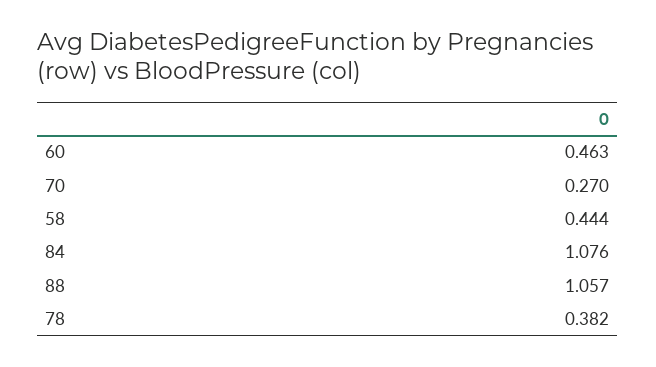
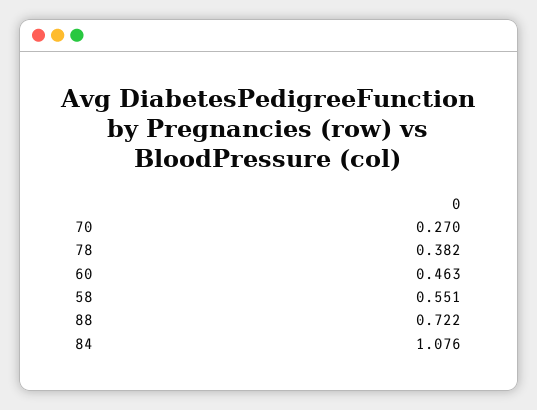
  {
    "60": 0.463,
    "70": 0.27,
-   "58": 0.444,
+   "58": 0.551,
    "84": 1.076,
-   "88": 1.057,
+   "88": 0.722,
    "78": 0.382
  }

